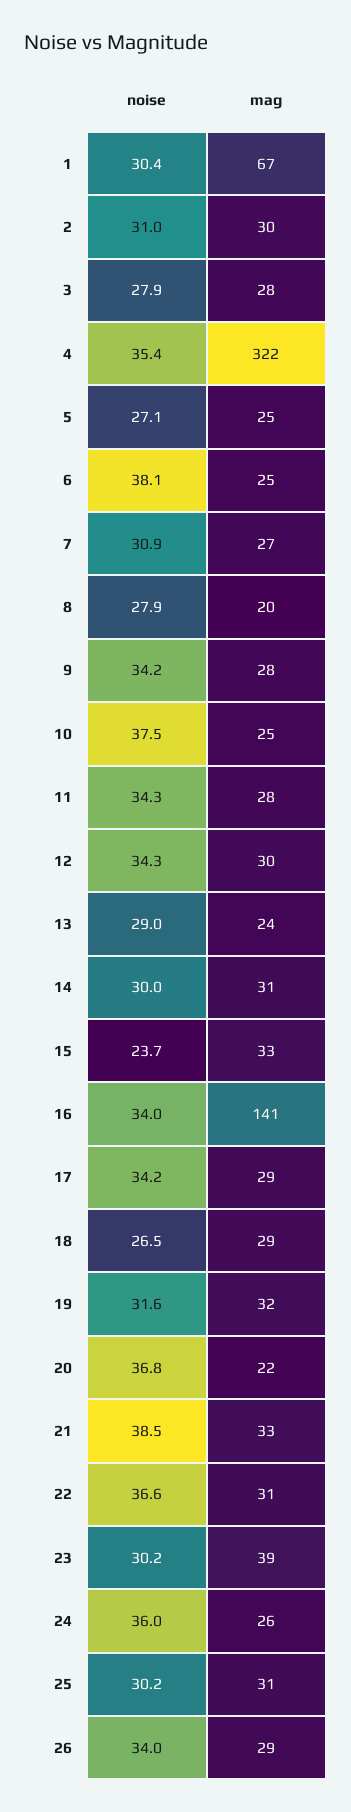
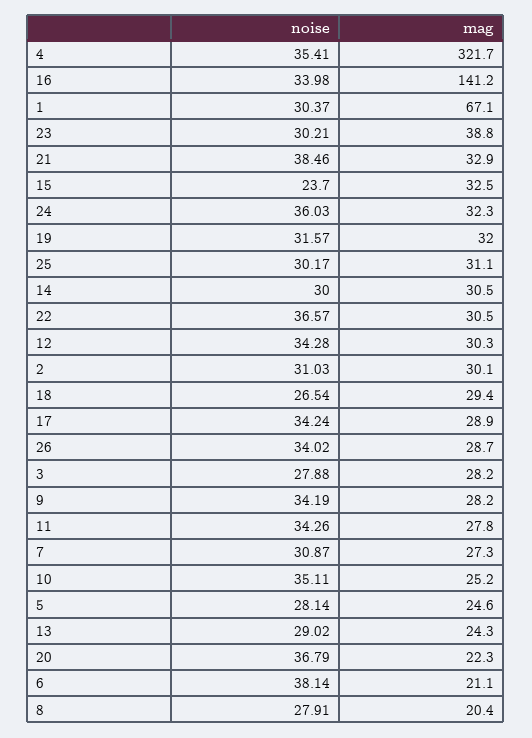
  {
    "noise": {
      "1": 30.37,
      "2": 31.03,
      "3": 27.88,
      "4": 35.41,
-     "5": 27.1,
+     "5": 28.14,
      "6": 38.14,
      "7": 30.87,
      "8": 27.91,
      "9": 34.19,
-     "10": 37.5,
+     "10": 35.11,
      "11": 34.26,
      "12": 34.28,
      "13": 29.02,
      "14": 30,
      "15": 23.7,
      "16": 33.98,
      "17": 34.24,
      "18": 26.54,
      "19": 31.57,
      "20": 36.79,
      "21": 38.46,
      "22": 36.57,
      "23": 30.21,
      "24": 36.03,
      "25": 30.17,
      "26": 34.02
    },
    "mag": {
      "1": 67.1,
      "2": 30.1,
      "3": 28.2,
      "4": 321.7,
      "5": 24.6,
-     "6": 25,
+     "6": 21.1,
      "7": 27.3,
      "8": 20.4,
      "9": 28.2,
      "10": 25.2,
      "11": 27.8,
      "12": 30.3,
      "13": 24.3,
      "14": 30.5,
      "15": 32.5,
      "16": 141.2,
      "17": 28.9,
      "18": 29.4,
      "19": 32,
      "20": 22.3,
      "21": 32.9,
      "22": 30.5,
      "23": 38.8,
-     "24": 26,
+     "24": 32.3,
      "25": 31.1,
      "26": 28.7
    }
  }

